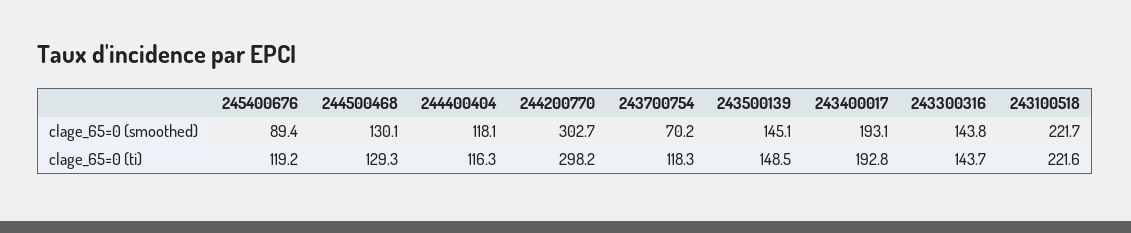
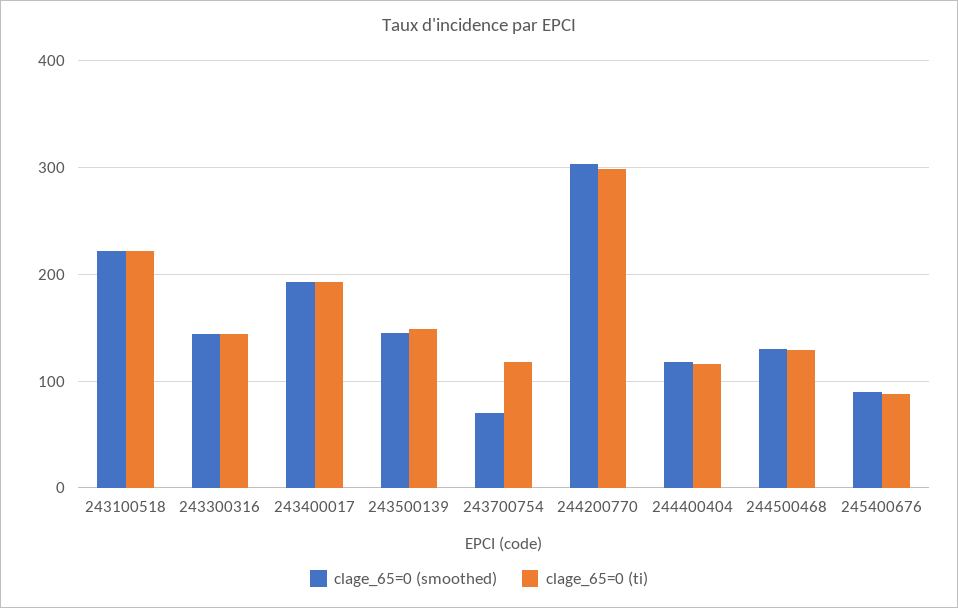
  {
    "clage_65=0 (smoothed)": {
      "245400676": 89.4,
      "244500468": 130.1,
      "244400404": 118.1,
      "244200770": 302.7,
      "243700754": 70.2,
      "243500139": 145.1,
      "243400017": 193.1,
      "243300316": 143.8,
      "243100518": 221.7
    },
    "clage_65=0 (ti)": {
-     "245400676": 119.2,
+     "245400676": 90,
      "244500468": 129.3,
      "244400404": 116.3,
      "244200770": 298.2,
      "243700754": 118.3,
      "243500139": 148.5,
      "243400017": 192.8,
      "243300316": 143.7,
      "243100518": 221.6
    }
  }

